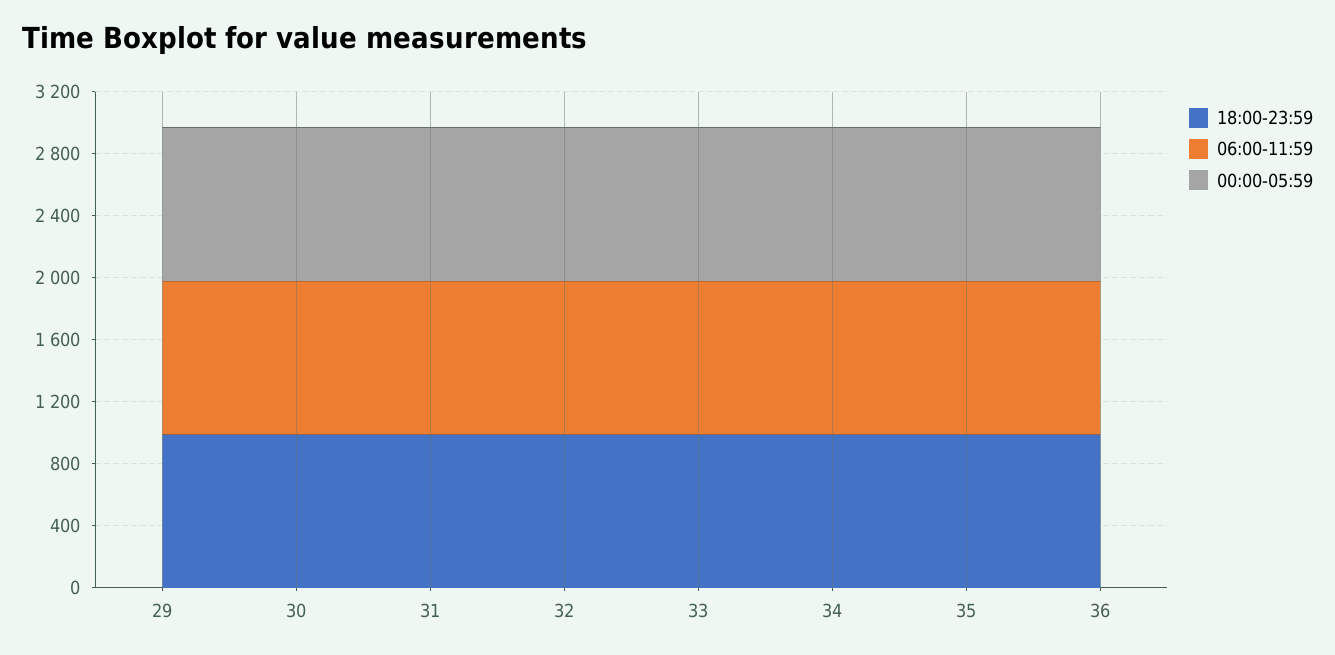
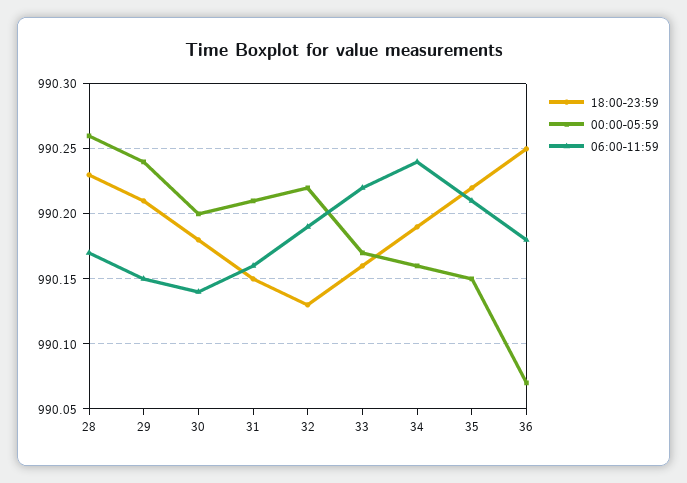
  {
    "18:00-23:59": {
      "29": 990.21,
      "30": 990.18,
      "31": 990.15,
      "32": 990.13,
      "33": 990.16,
      "34": 990.19,
      "35": 990.22,
-     "36": 990.25
+     "36": 990.25,
+     "28": 990.23
    },
    "06:00-11:59": {
      "29": 990.15,
      "30": 990.14,
      "31": 990.16,
      "32": 990.19,
      "33": 990.22,
      "34": 990.24,
      "35": 990.21,
-     "36": 990.18
+     "36": 990.18,
+     "28": 990.17
    },
    "00:00-05:59": {
      "29": 990.24,
      "30": 990.2,
      "31": 990.21,
      "32": 990.22,
      "33": 990.17,
      "34": 990.16,
      "35": 990.15,
-     "36": 990.07
+     "36": 990.07,
+     "28": 990.26
    }
  }

